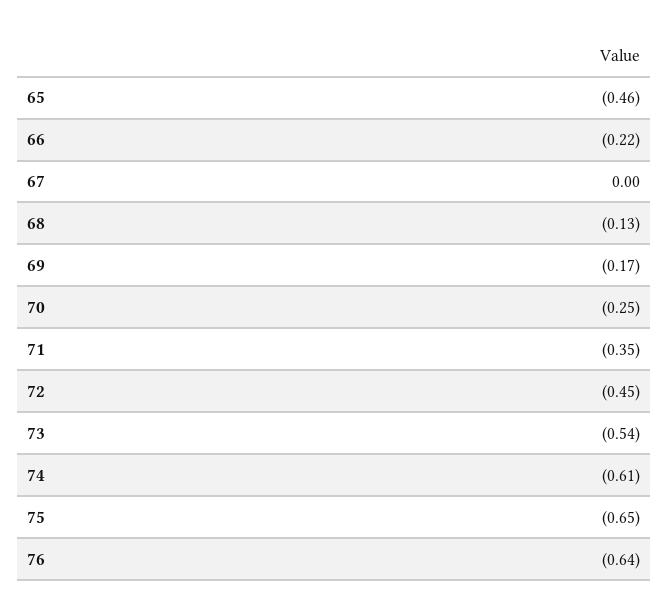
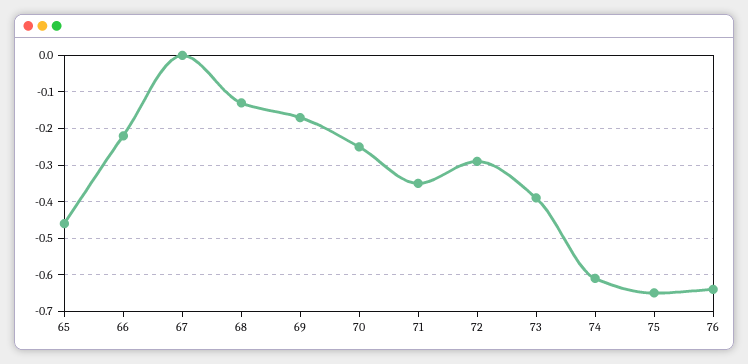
  {
    "65": -0.46,
    "66": -0.22,
    "67": 0,
    "68": -0.13,
    "69": -0.17,
    "70": -0.25,
    "71": -0.35,
-   "72": -0.45,
+   "72": -0.3,
-   "73": -0.54,
+   "73": -0.4,
    "74": -0.61,
    "75": -0.65,
    "76": -0.64
  }

